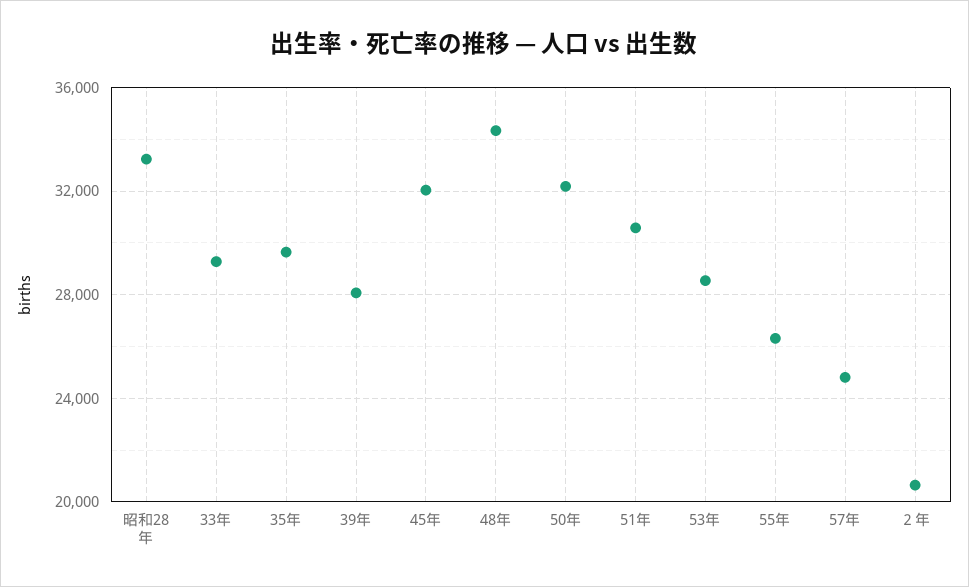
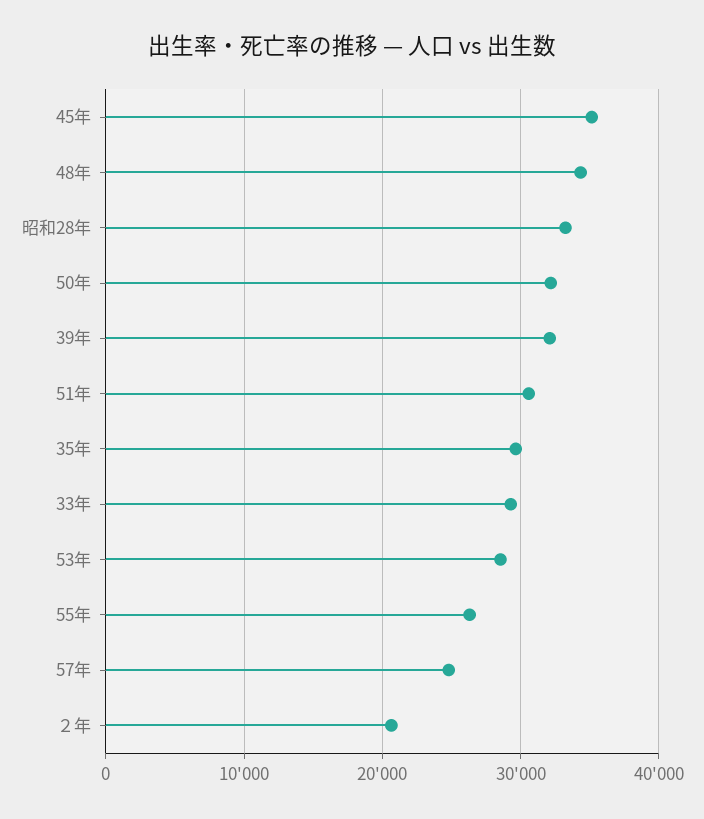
  {
    "昭和28年": 33000,
    "33年": 29500,
    "35年": 29500,
-   "39年": 28000,
+   "39年": 32000,
-   "45年": 32000,
+   "45年": 35000,
    "48年": 34500,
    "50年": 32000,
    "51年": 30500,
    "53年": 28500,
    "55年": 26500,
    "57年": 25000,
    "２年": 20500
  }

